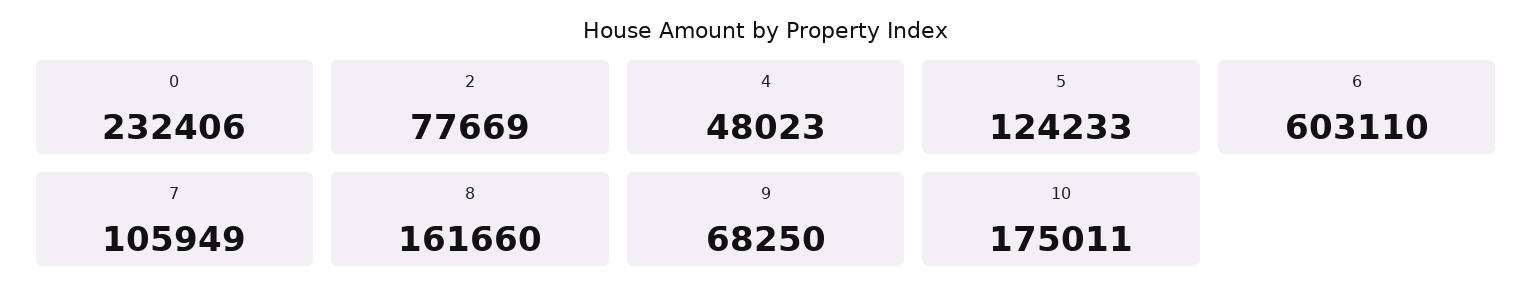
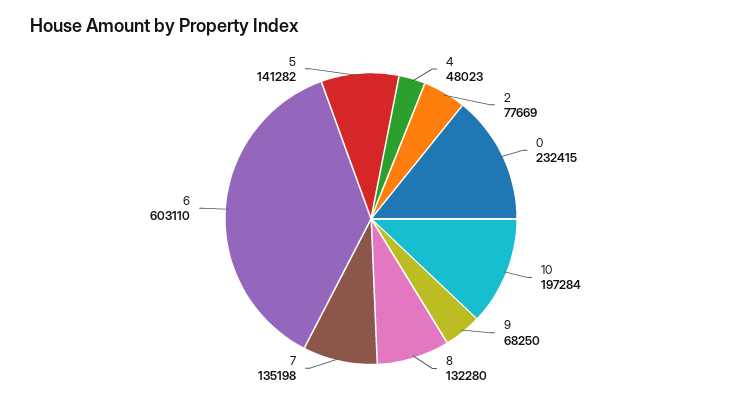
  {
-   "0": 232406,
+   "0": 232415,
    "2": 77669,
    "4": 48023,
-   "5": 124233,
+   "5": 141282,
    "6": 603110,
-   "7": 105949,
+   "7": 135198,
-   "8": 161660,
+   "8": 132280,
    "9": 68250,
-   "10": 175011
+   "10": 197284
  }

